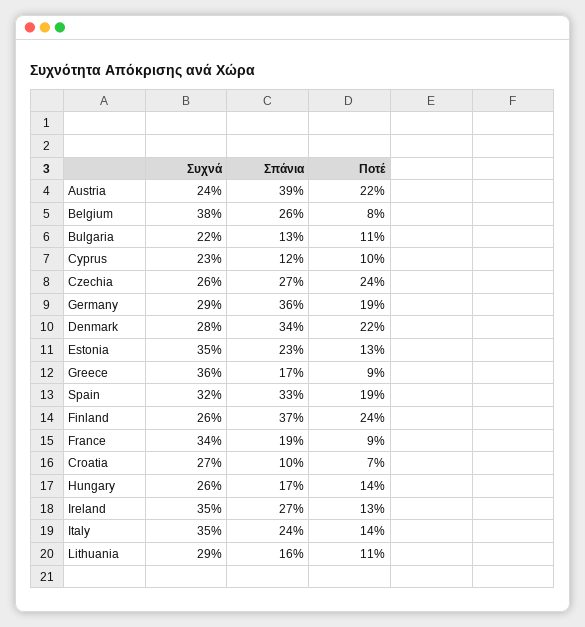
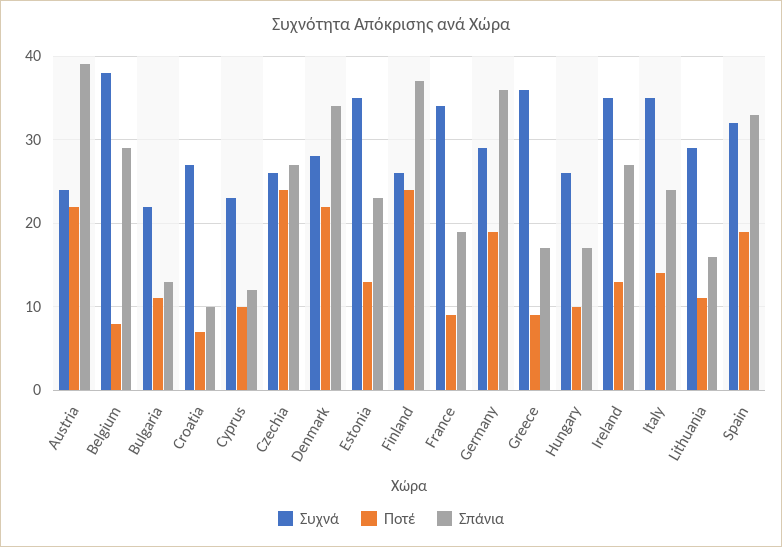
  {
    "Συχνά": {
      "Austria": 24,
      "Belgium": 38,
      "Bulgaria": 22,
      "Cyprus": 23,
      "Czechia": 26,
      "Germany": 29,
      "Denmark": 28,
      "Estonia": 35,
      "Greece": 36,
      "Spain": 32,
      "Finland": 26,
      "France": 34,
      "Croatia": 27,
      "Hungary": 26,
      "Ireland": 35,
      "Italy": 35,
      "Lithuania": 29
    },
    "Σπάνια": {
      "Austria": 39,
-     "Belgium": 26,
+     "Belgium": 29,
      "Bulgaria": 13,
      "Cyprus": 12,
      "Czechia": 27,
      "Germany": 36,
      "Denmark": 34,
      "Estonia": 23,
      "Greece": 17,
      "Spain": 33,
      "Finland": 37,
      "France": 19,
      "Croatia": 10,
      "Hungary": 17,
      "Ireland": 27,
      "Italy": 24,
      "Lithuania": 16
    },
    "Ποτέ": {
      "Austria": 22,
      "Belgium": 8,
      "Bulgaria": 11,
      "Cyprus": 10,
      "Czechia": 24,
      "Germany": 19,
      "Denmark": 22,
      "Estonia": 13,
      "Greece": 9,
      "Spain": 19,
      "Finland": 24,
      "France": 9,
      "Croatia": 7,
-     "Hungary": 14,
+     "Hungary": 10,
      "Ireland": 13,
      "Italy": 14,
      "Lithuania": 11
    }
  }

